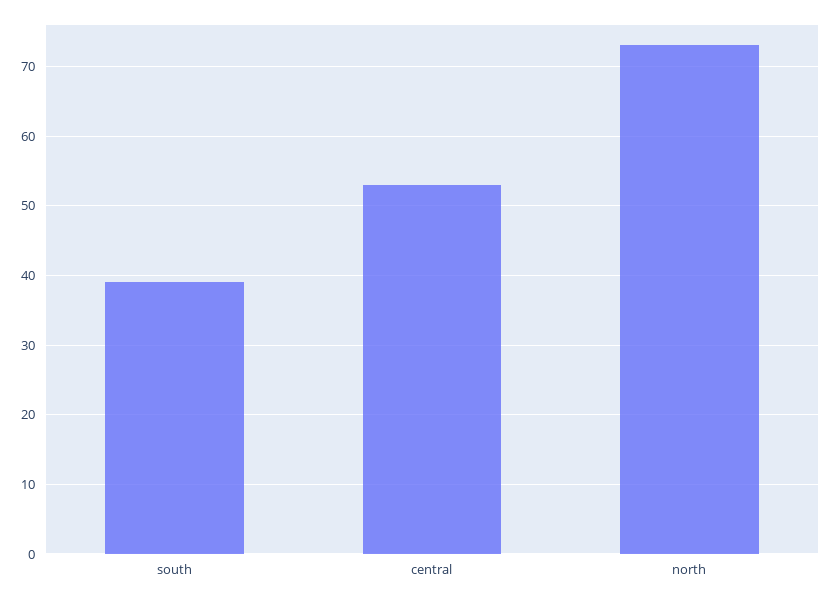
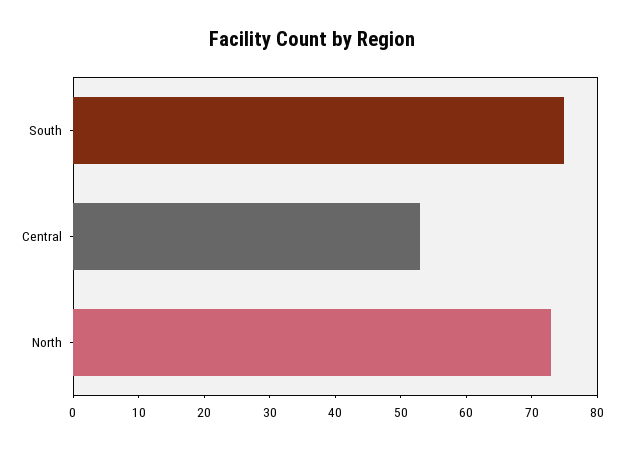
  {
-   "south": 39,
+   "south": 75,
    "central": 53,
    "north": 73
  }

